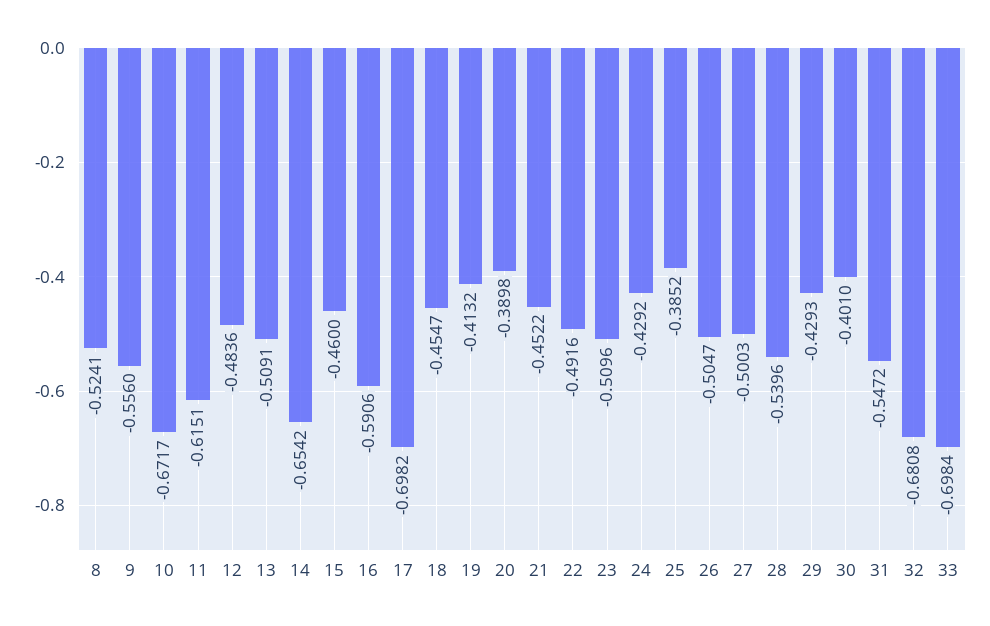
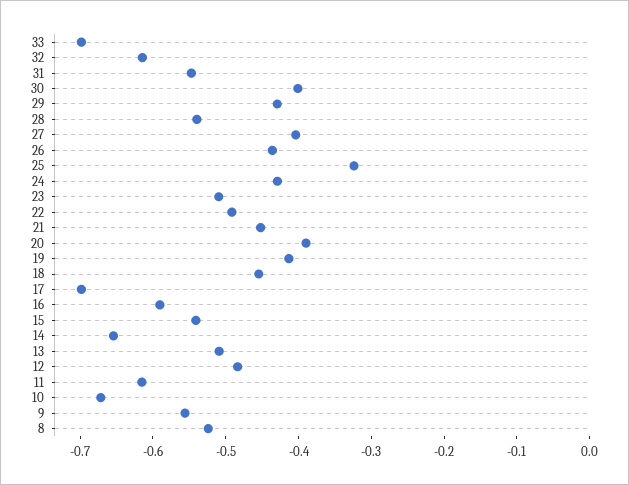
  {
    "8": -0.5241,
    "9": -0.556,
    "10": -0.6717,
    "11": -0.6151,
    "12": -0.4836,
    "13": -0.5091,
    "14": -0.6542,
-   "15": -0.46,
+   "15": -0.54,
    "16": -0.5906,
    "17": -0.6982,
    "18": -0.4547,
    "19": -0.4132,
    "20": -0.3898,
    "21": -0.4522,
    "22": -0.4916,
    "23": -0.5096,
    "24": -0.4292,
-   "25": -0.3852,
+   "25": -0.32,
-   "26": -0.5047,
+   "26": -0.44,
-   "27": -0.5003,
+   "27": -0.4,
    "28": -0.5396,
    "29": -0.4293,
    "30": -0.401,
    "31": -0.5472,
-   "32": -0.6808,
+   "32": -0.62,
    "33": -0.6984
  }

